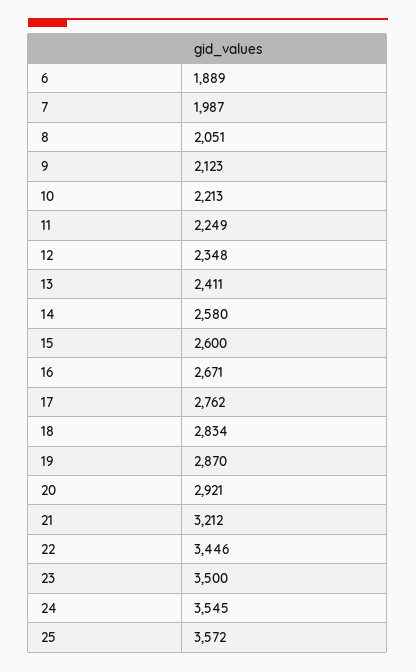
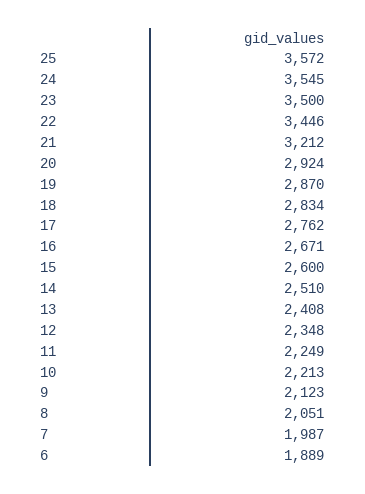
  {
    "6": 1889,
    "7": 1987,
    "8": 2051,
    "9": 2123,
    "10": 2213,
    "11": 2249,
    "12": 2348,
-   "13": 2411,
+   "13": 2408,
-   "14": 2580,
+   "14": 2510,
    "15": 2600,
    "16": 2671,
    "17": 2762,
    "18": 2834,
    "19": 2870,
-   "20": 2921,
+   "20": 2924,
    "21": 3212,
    "22": 3446,
    "23": 3500,
    "24": 3545,
    "25": 3572
  }

